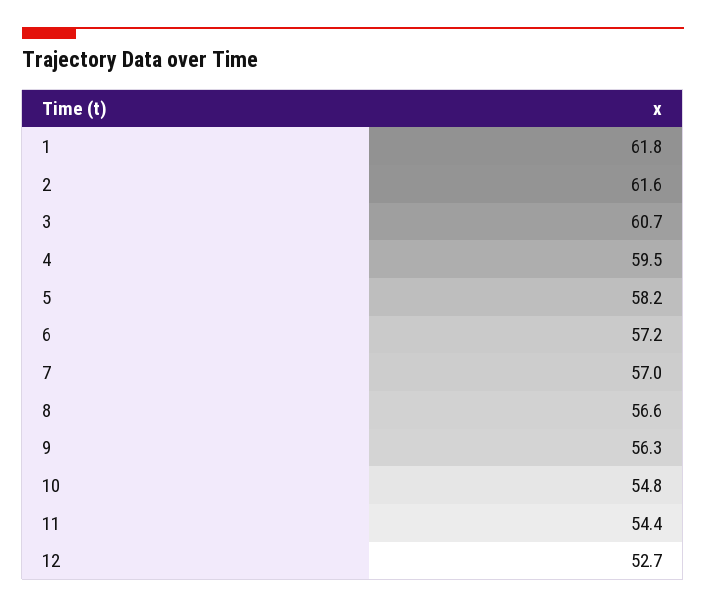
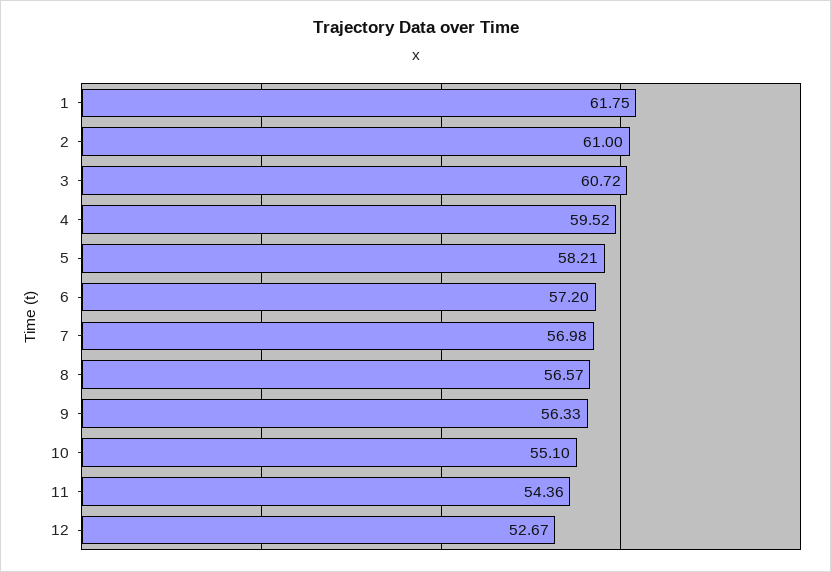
  {
    "1": 61.75,
-   "2": 61.6,
+   "2": 61,
    "3": 60.72,
    "4": 59.52,
    "5": 58.21,
    "6": 57.2,
    "7": 56.98,
    "8": 56.57,
    "9": 56.33,
-   "10": 54.8,
+   "10": 55.1,
    "11": 54.36,
    "12": 52.67
  }

